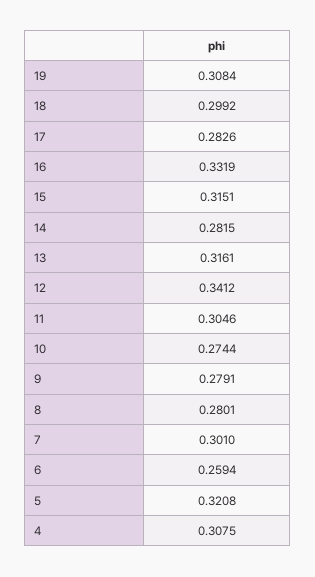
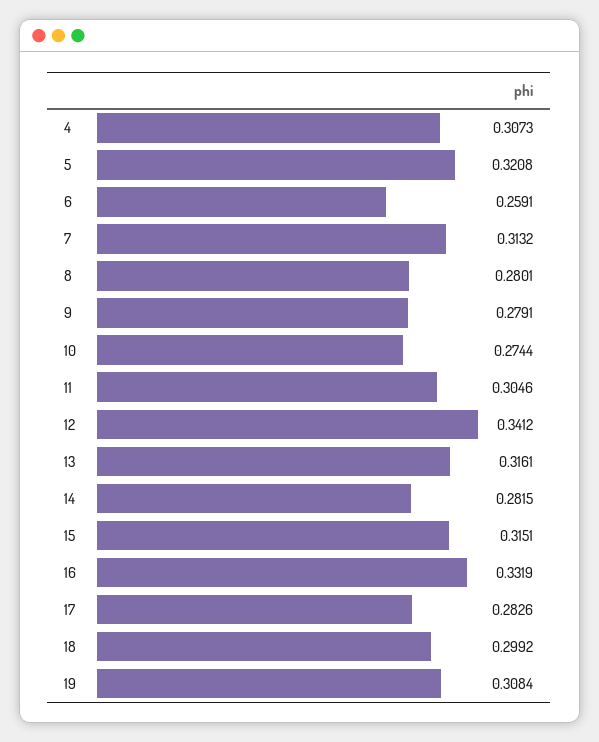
  {
    "19": 0.3084,
    "18": 0.2992,
    "17": 0.2826,
    "16": 0.3319,
    "15": 0.3151,
    "14": 0.2815,
    "13": 0.3161,
    "12": 0.3412,
    "11": 0.3046,
    "10": 0.2744,
    "9": 0.2791,
    "8": 0.2801,
-   "7": 0.301,
+   "7": 0.3132,
-   "6": 0.2594,
+   "6": 0.2591,
    "5": 0.3208,
-   "4": 0.3075
+   "4": 0.3073
  }

